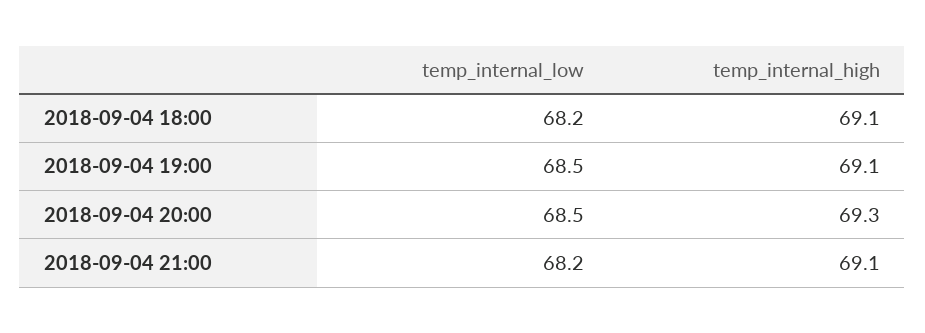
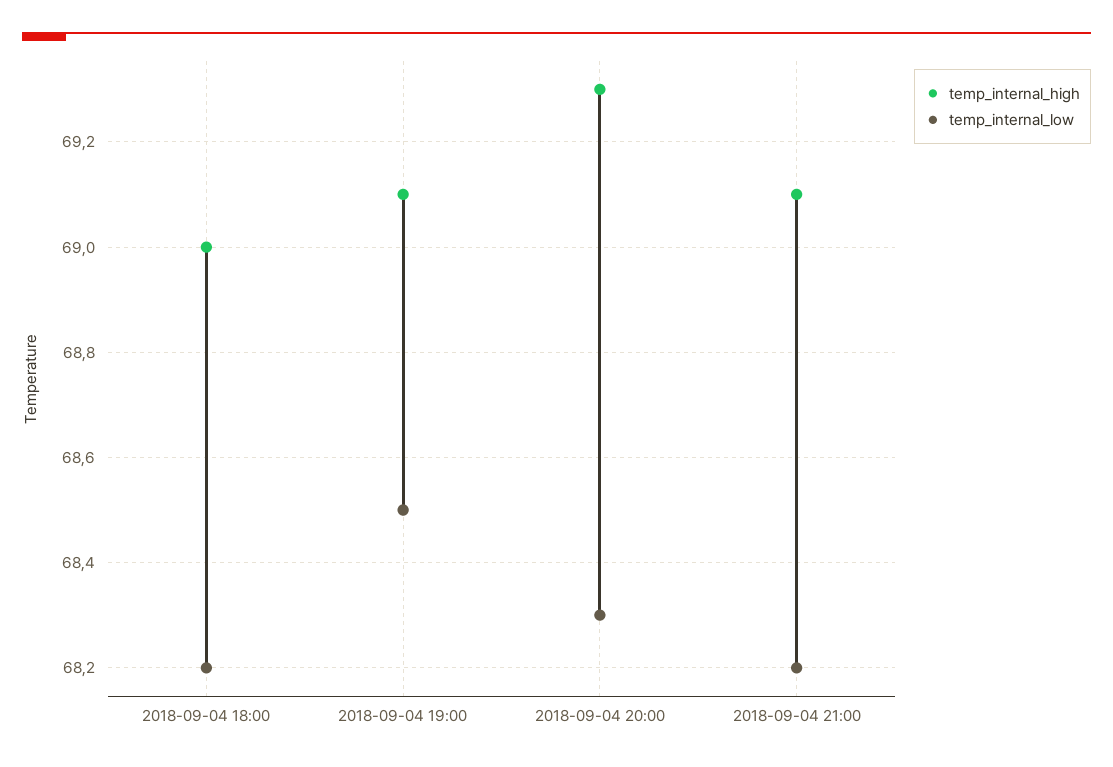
  {
    "temp_internal_low": {
      "2018-09-04 18:00": 68.2,
      "2018-09-04 19:00": 68.5,
-     "2018-09-04 20:00": 68.5,
+     "2018-09-04 20:00": 68.3,
      "2018-09-04 21:00": 68.2
    },
    "temp_internal_high": {
-     "2018-09-04 18:00": 69.1,
+     "2018-09-04 18:00": 69,
      "2018-09-04 19:00": 69.1,
      "2018-09-04 20:00": 69.3,
      "2018-09-04 21:00": 69.1
    }
  }

